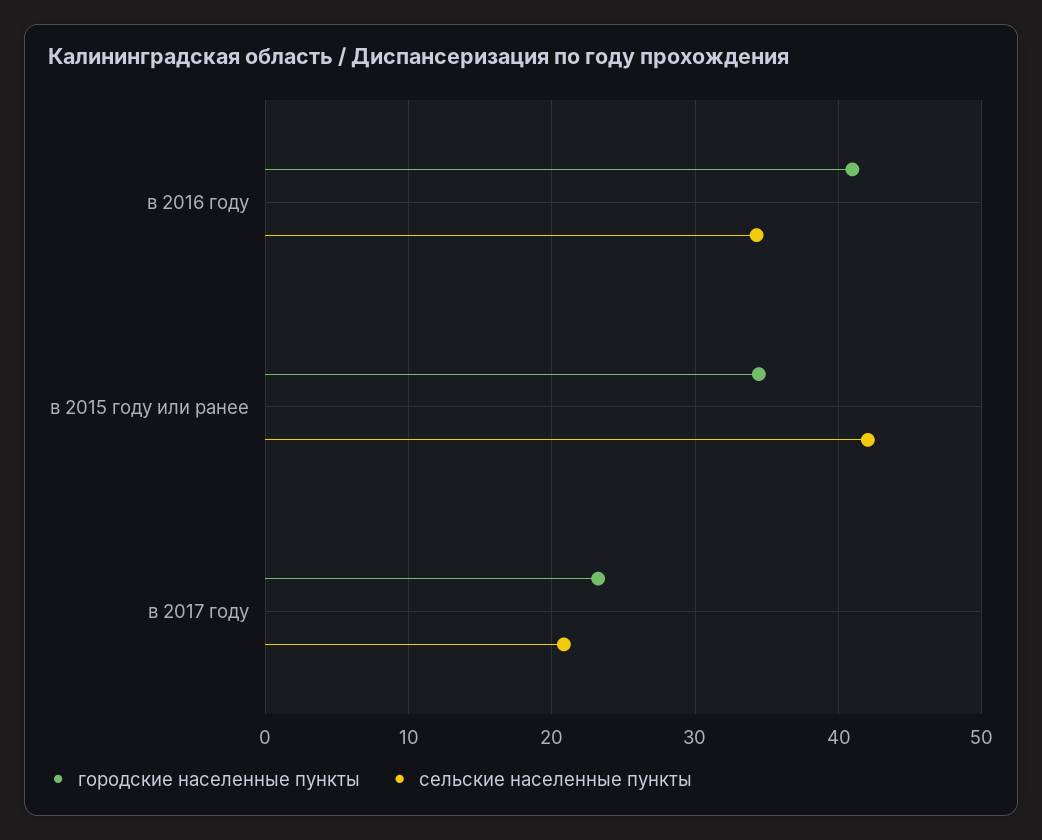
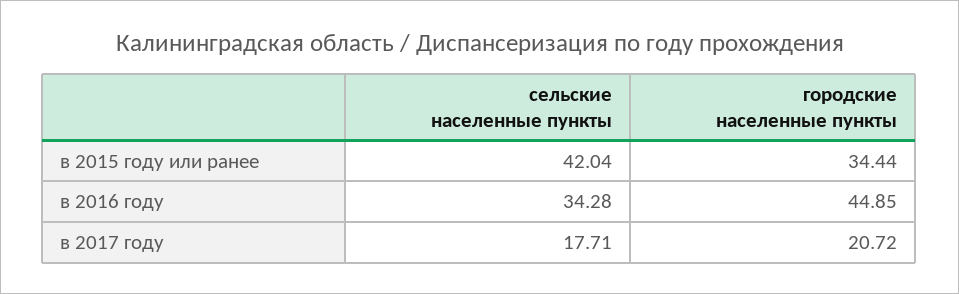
  {
    "городские населенные пункты": {
-     "в 2016 году": 41,
+     "в 2016 году": 44.85,
      "в 2015 году или ранее": 34.44,
-     "в 2017 году": 23
+     "в 2017 году": 20.72
    },
    "сельские населенные пункты": {
      "в 2016 году": 34.28,
      "в 2015 году или ранее": 42.04,
-     "в 2017 году": 21
+     "в 2017 году": 17.71
    }
  }

